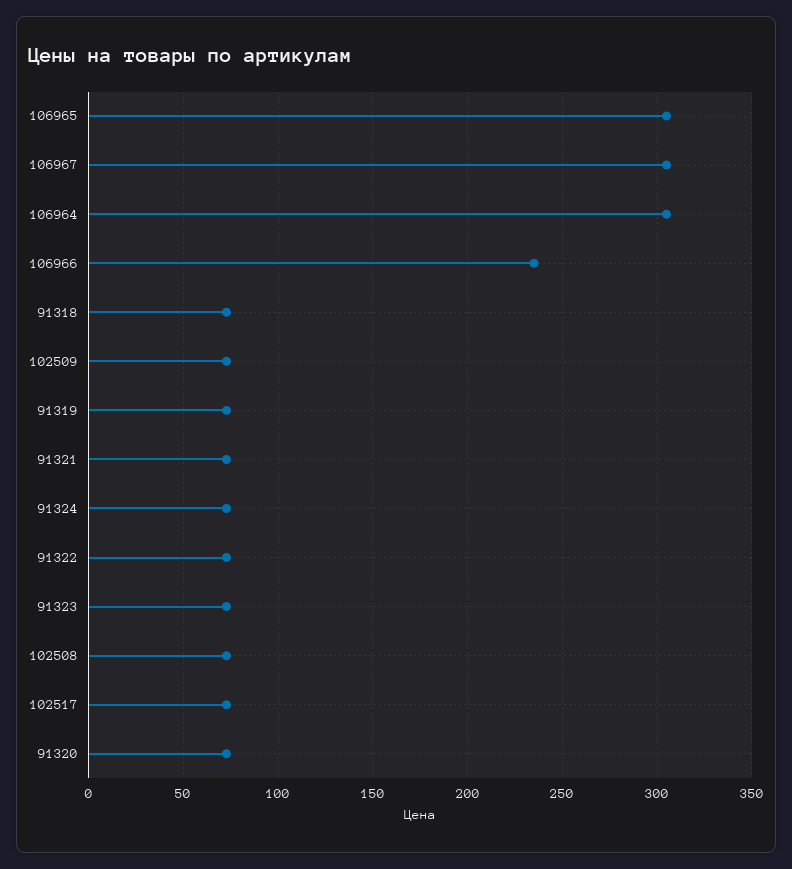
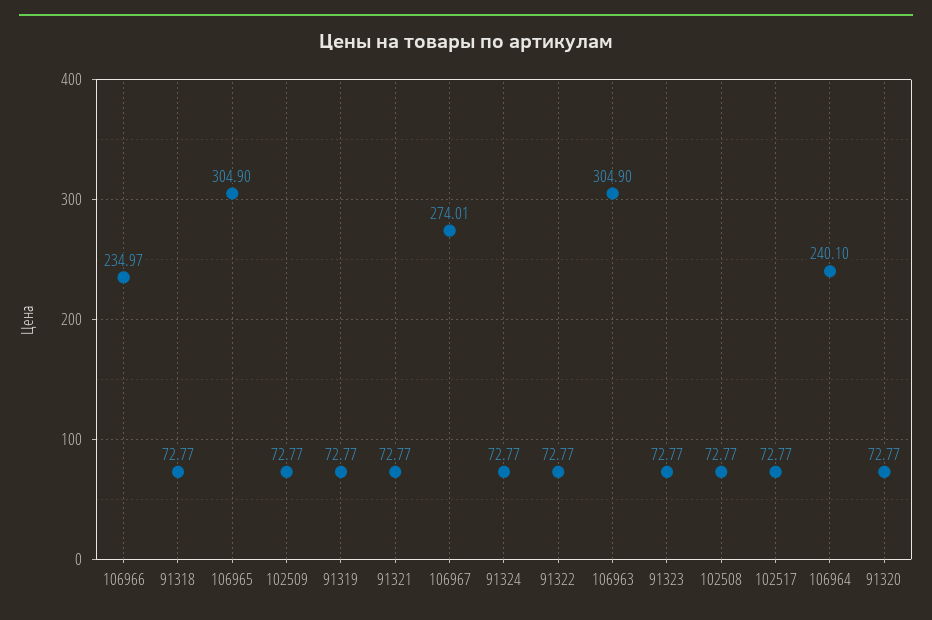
  {
    "106965": 304.9,
-   "106967": 305,
+   "106967": 274.01,
-   "106964": 305,
+   "106964": 240.1,
    "106966": 234.97,
    "91318": 72.77,
    "102509": 72.77,
    "91319": 72.77,
    "91321": 72.77,
    "91324": 72.77,
    "91322": 72.77,
    "91323": 72.77,
    "102508": 72.77,
    "102517": 72.77,
-   "91320": 72.77
+   "91320": 72.77,
+   "106963": 304.9
  }

